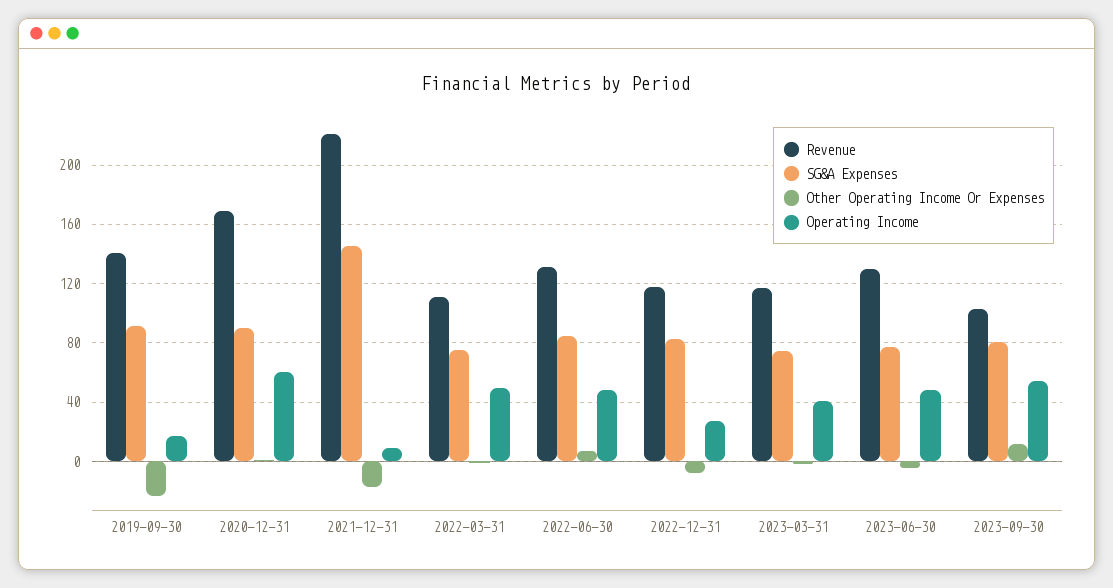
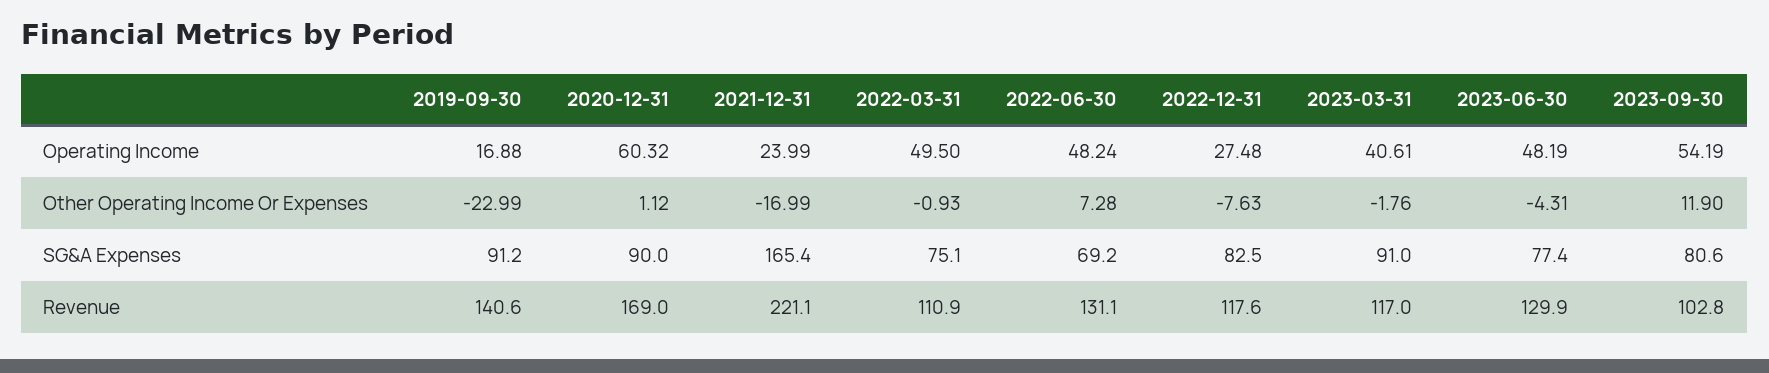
  {
    "Revenue": {
      "2019-09-30": 140.6,
      "2020-12-31": 169,
      "2021-12-31": 221.1,
      "2022-03-31": 110.9,
      "2022-06-30": 131.1,
      "2022-12-31": 117.6,
      "2023-03-31": 117,
      "2023-06-30": 129.9,
      "2023-09-30": 102.8
    },
    "SG&A Expenses": {
      "2019-09-30": 91.2,
      "2020-12-31": 90,
-     "2021-12-31": 145,
+     "2021-12-31": 165.4,
      "2022-03-31": 75.1,
-     "2022-06-30": 85,
+     "2022-06-30": 69.2,
      "2022-12-31": 82.5,
-     "2023-03-31": 75,
+     "2023-03-31": 91,
      "2023-06-30": 77.4,
      "2023-09-30": 80.6
    },
    "Other Operating Income Or Expenses": {
      "2019-09-30": -22.99,
      "2020-12-31": 1.12,
      "2021-12-31": -16.99,
      "2022-03-31": -0.93,
      "2022-06-30": 7.28,
      "2022-12-31": -7.63,
      "2023-03-31": -1.76,
      "2023-06-30": -4.31,
      "2023-09-30": 11.9
    },
    "Operating Income": {
      "2019-09-30": 16.88,
      "2020-12-31": 60.32,
-     "2021-12-31": 10,
+     "2021-12-31": 23.99,
      "2022-03-31": 49.5,
      "2022-06-30": 48.24,
      "2022-12-31": 27.48,
      "2023-03-31": 40.61,
      "2023-06-30": 48.19,
      "2023-09-30": 54.19
    }
  }

